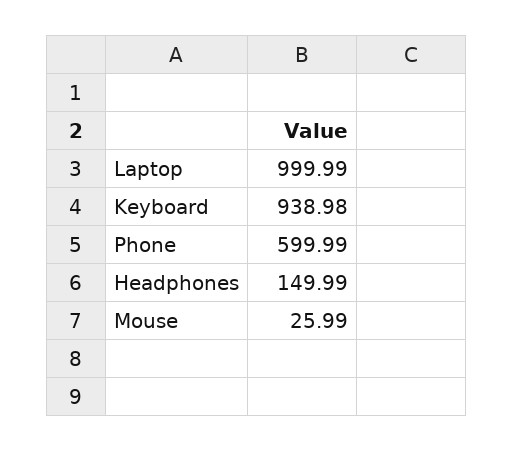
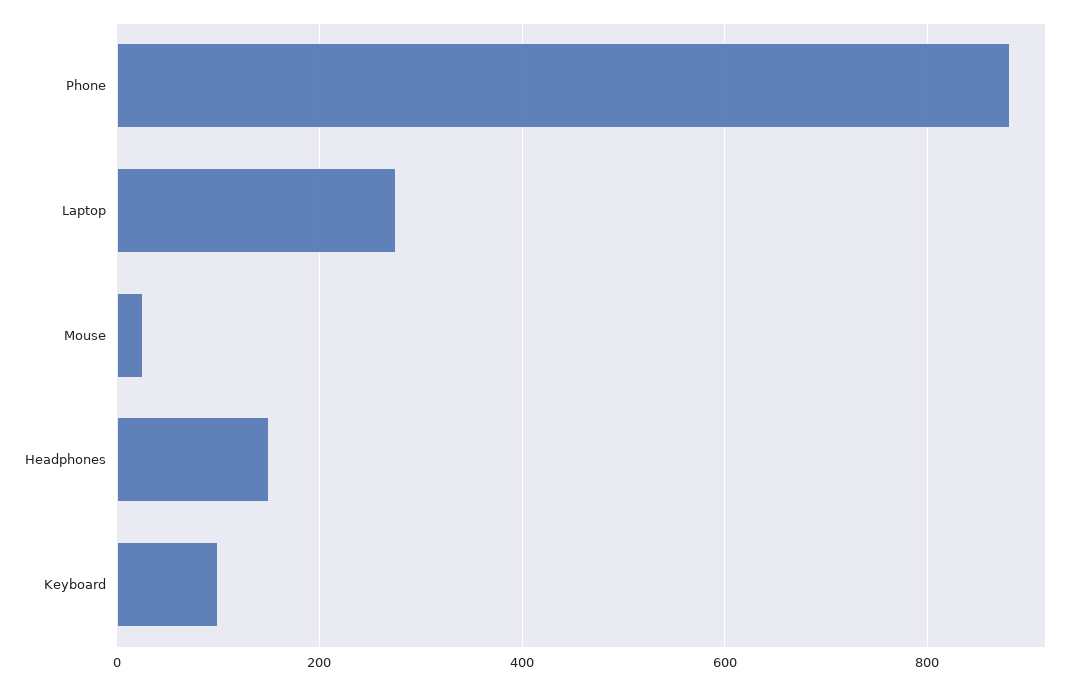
  {
-   "Laptop": 999.99,
+   "Laptop": 280,
-   "Keyboard": 938.98,
+   "Keyboard": 100,
-   "Phone": 599.99,
+   "Phone": 880,
    "Headphones": 149.99,
    "Mouse": 25.99
  }

